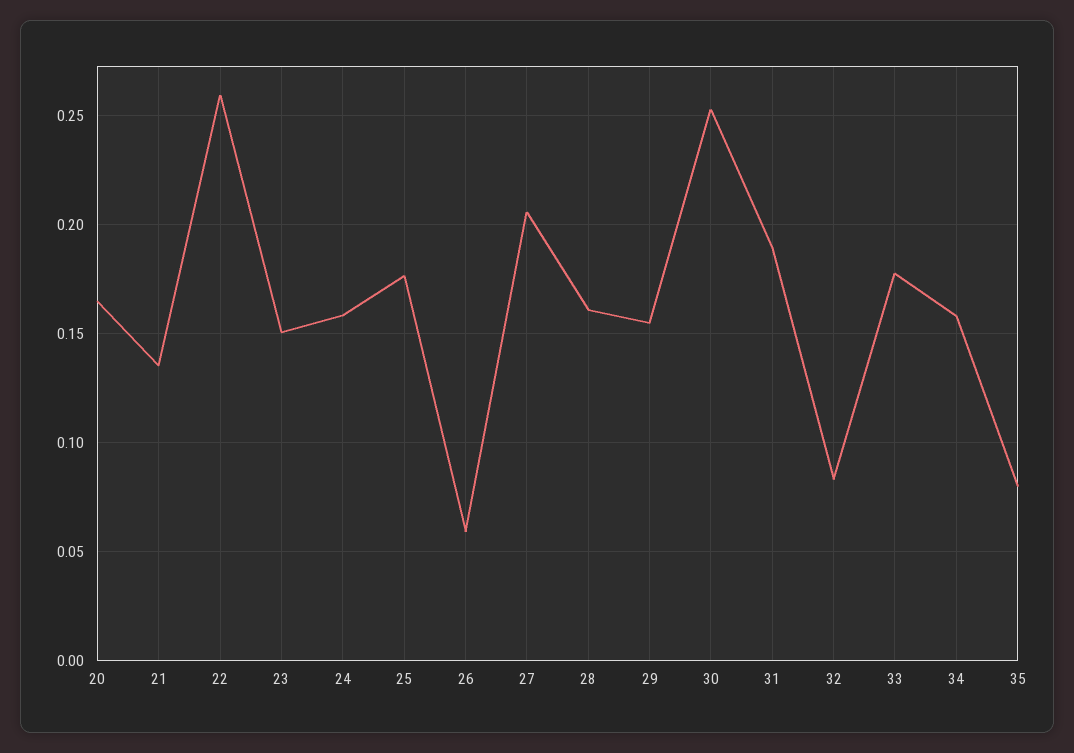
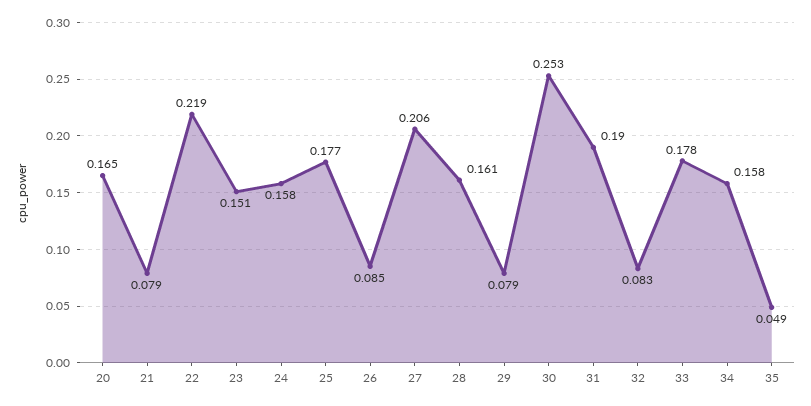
  {
    "20": 0.165,
-   "21": 0.135,
+   "21": 0.079,
-   "22": 0.26,
+   "22": 0.219,
    "23": 0.151,
    "24": 0.158,
    "25": 0.177,
-   "26": 0.06,
+   "26": 0.085,
    "27": 0.206,
    "28": 0.161,
-   "29": 0.155,
+   "29": 0.079,
    "30": 0.253,
    "31": 0.19,
    "32": 0.083,
    "33": 0.178,
    "34": 0.158,
-   "35": 0.08
+   "35": 0.049
  }

